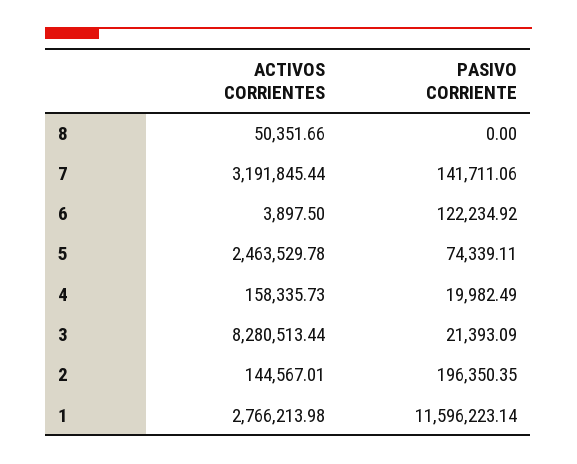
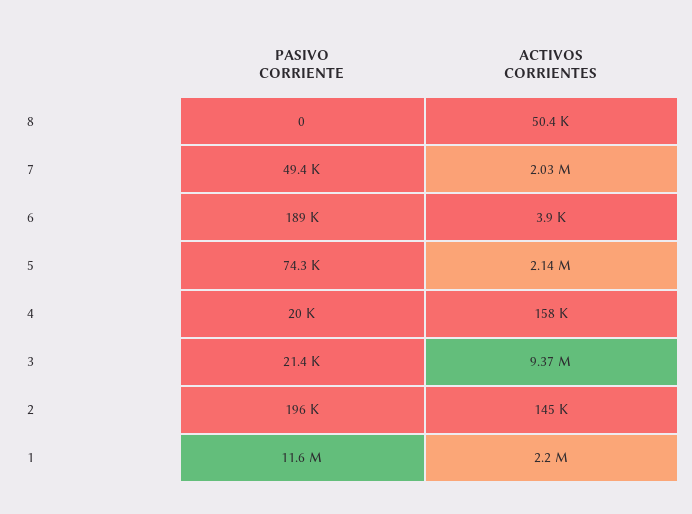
  {
    "ACTIVOS CORRIENTES": {
      "8": 50351.66,
-     "7": 3191845.44,
+     "7": 2030000,
      "6": 3897.5,
-     "5": 2463529.78,
+     "5": 2140000,
      "4": 158335.73,
-     "3": 8280513.44,
+     "3": 9370000,
      "2": 144567.01,
-     "1": 2766213.98
+     "1": 2200000
    },
    "PASIVO CORRIENTE": {
      "8": 0,
-     "7": 141711.06,
+     "7": 49400,
-     "6": 122234.92,
+     "6": 189000,
      "5": 74339.11,
      "4": 19982.49,
      "3": 21393.09,
      "2": 196350.35,
      "1": 11596223.14
    }
  }

